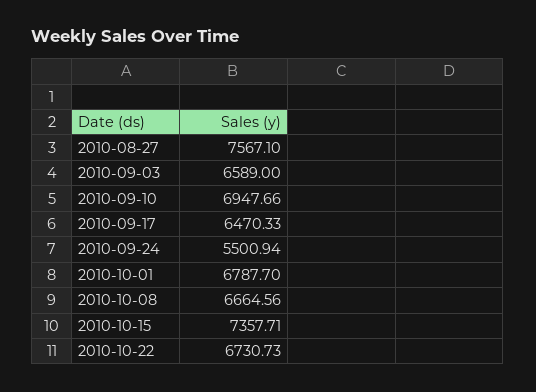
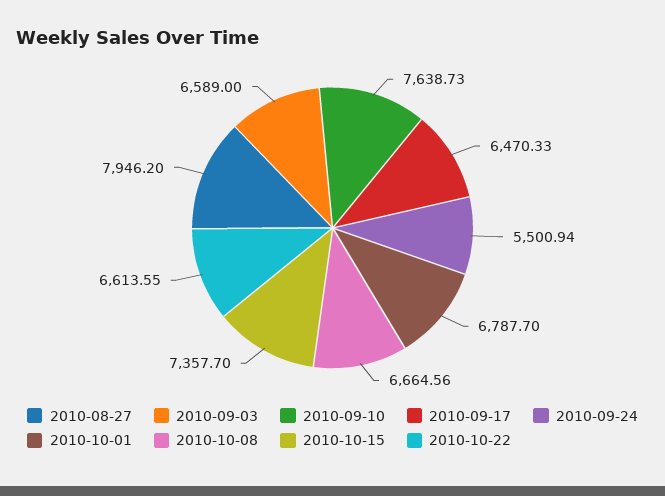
  {
-   "2010-08-27": 7567.1,
+   "2010-08-27": 7946.2,
    "2010-09-03": 6589,
-   "2010-09-10": 6947.66,
+   "2010-09-10": 7638.73,
    "2010-09-17": 6470.33,
    "2010-09-24": 5500.94,
    "2010-10-01": 6787.7,
    "2010-10-08": 6664.56,
-   "2010-10-15": 7357.71,
+   "2010-10-15": 7357.7,
-   "2010-10-22": 6730.73
+   "2010-10-22": 6613.55
  }

